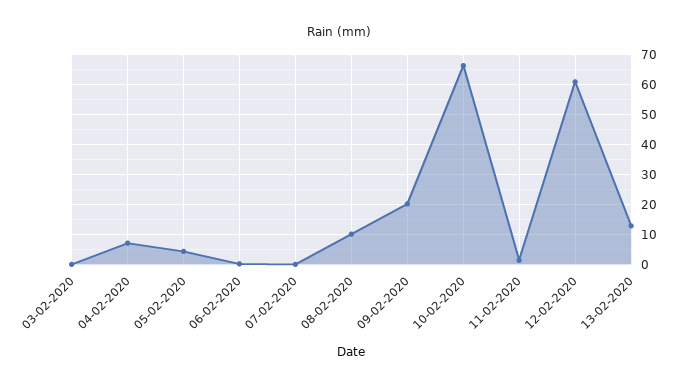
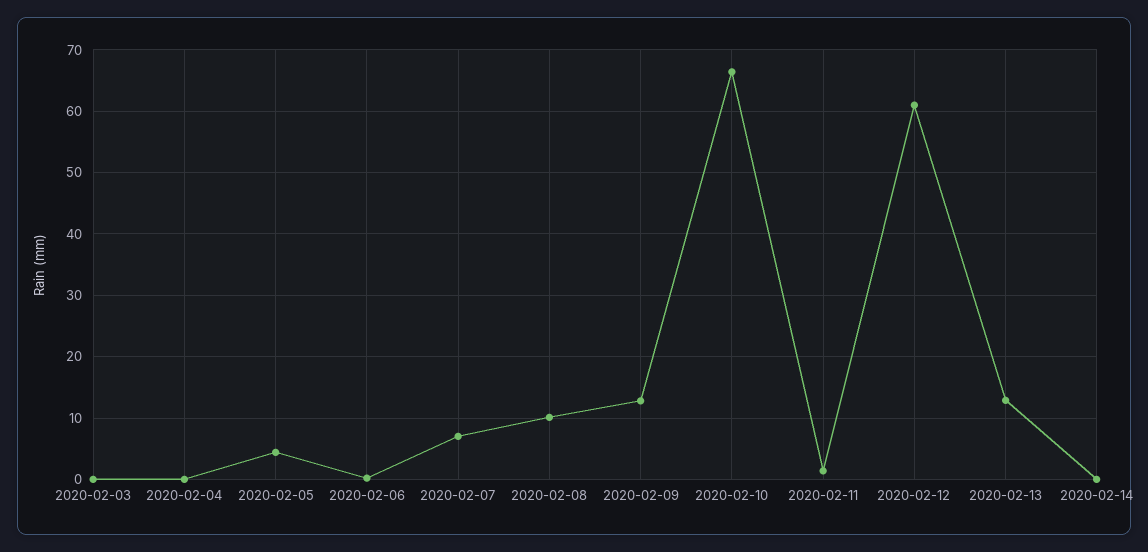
  {
    "03-02-2020": 0,
-   "04-02-2020": 7.5,
+   "04-02-2020": 0,
    "05-02-2020": 4,
    "06-02-2020": 0,
-   "07-02-2020": 0,
+   "07-02-2020": 7,
    "08-02-2020": 10,
-   "09-02-2020": 20,
+   "09-02-2020": 13,
    "10-02-2020": 66,
    "11-02-2020": 1,
    "12-02-2020": 61,
-   "13-02-2020": 13
+   "13-02-2020": 13,
+   "2020-02-14": 0
  }

